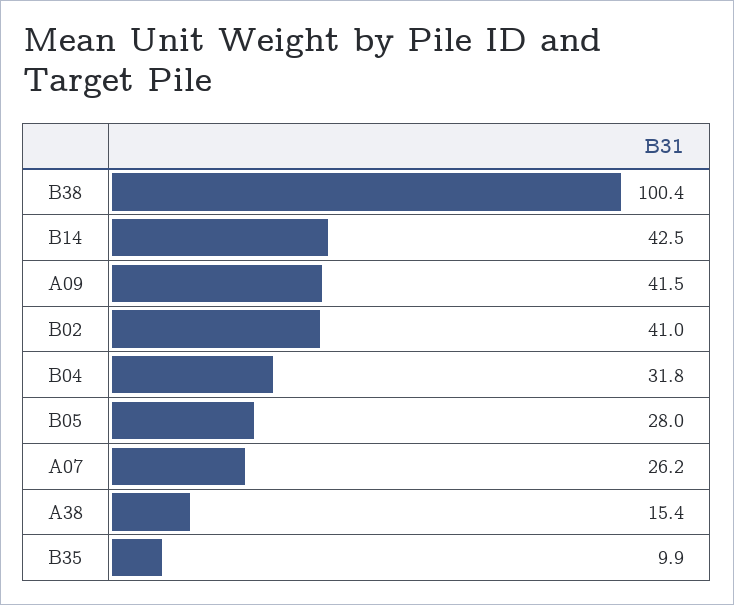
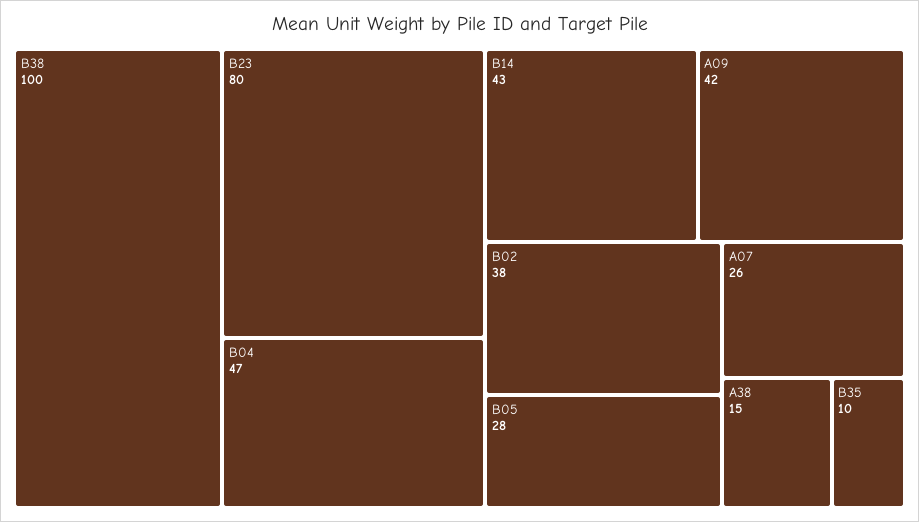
  {
    "B38": 100.4,
    "B14": 42.5,
    "A09": 41.5,
-   "B02": 41,
+   "B02": 38,
-   "B04": 31.8,
+   "B04": 47,
    "B05": 28,
    "A07": 26.2,
    "A38": 15.4,
-   "B35": 9.9
+   "B35": 9.9,
+   "B23": 80
  }

